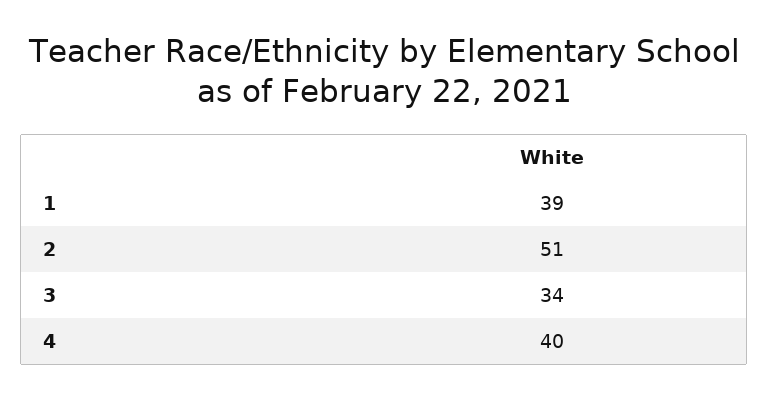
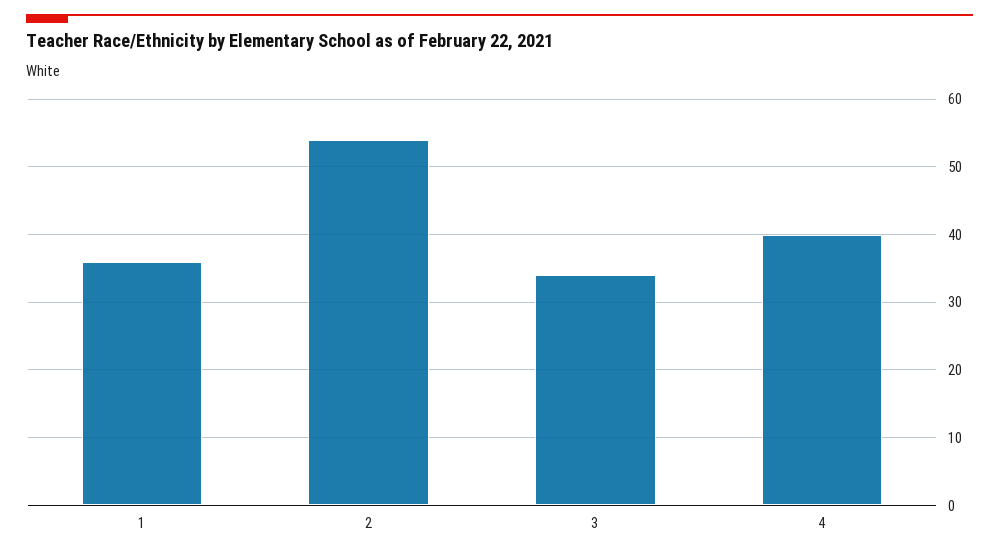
  {
-   "1": 39,
+   "1": 36,
-   "2": 51,
+   "2": 54,
    "3": 34,
    "4": 40
  }

